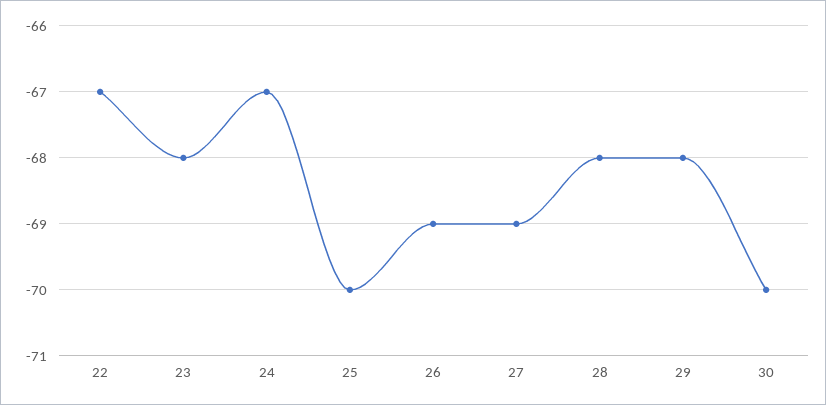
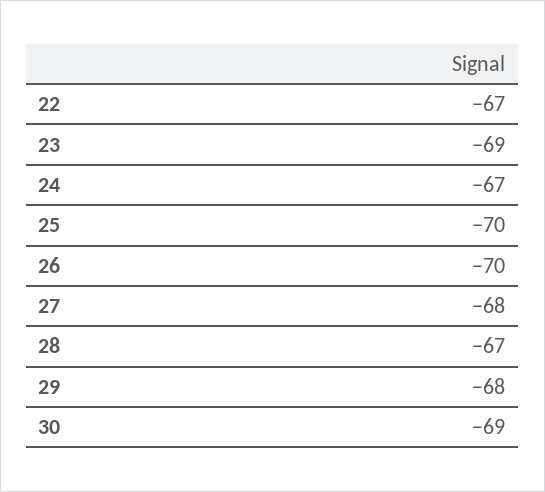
  {
    "22": -67,
-   "23": -68,
+   "23": -69,
    "24": -67,
    "25": -70,
-   "26": -69,
+   "26": -70,
-   "27": -69,
+   "27": -68,
-   "28": -68,
+   "28": -67,
    "29": -68,
-   "30": -70
+   "30": -69
  }

